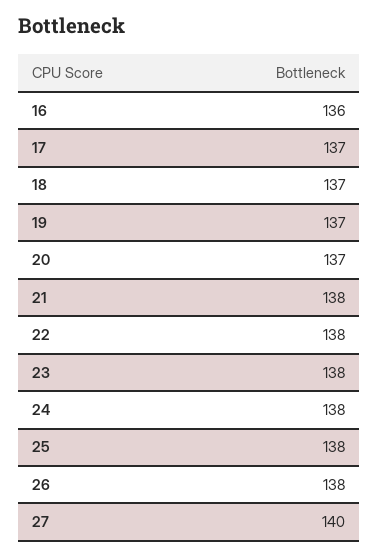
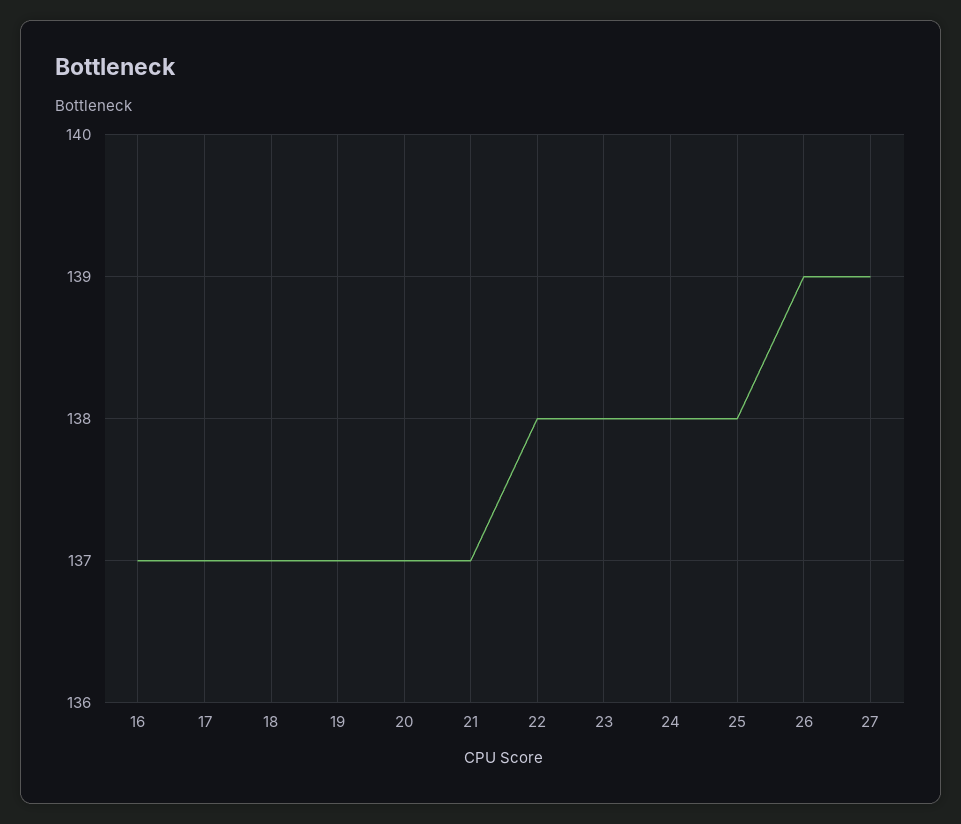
  {
-   "16": 136,
+   "16": 137,
    "17": 137,
    "18": 137,
    "19": 137,
    "20": 137,
-   "21": 138,
+   "21": 137,
    "22": 138,
    "23": 138,
    "24": 138,
    "25": 138,
-   "26": 138,
+   "26": 139,
-   "27": 140
+   "27": 139
  }

